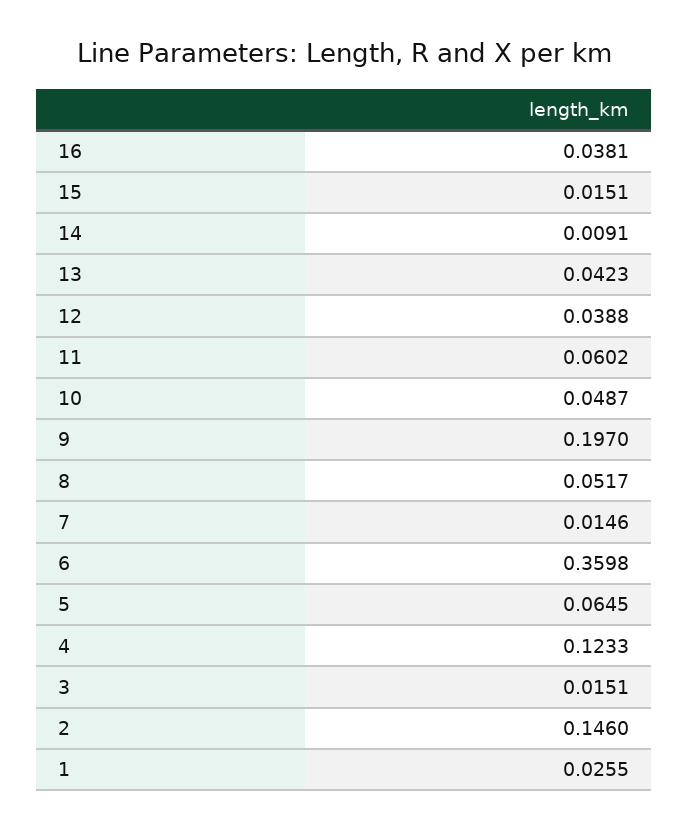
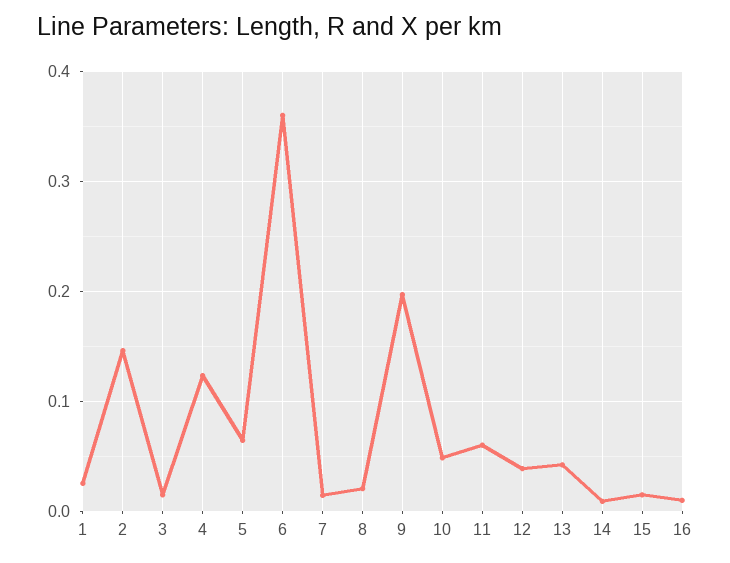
  {
-   "16": 0.0381,
+   "16": 0.01,
    "15": 0.0151,
    "14": 0.0091,
    "13": 0.0423,
    "12": 0.0388,
    "11": 0.0602,
    "10": 0.0487,
    "9": 0.197,
-   "8": 0.0517,
+   "8": 0.02,
    "7": 0.0146,
    "6": 0.3598,
    "5": 0.0645,
    "4": 0.1233,
    "3": 0.0151,
    "2": 0.146,
    "1": 0.0255
  }

